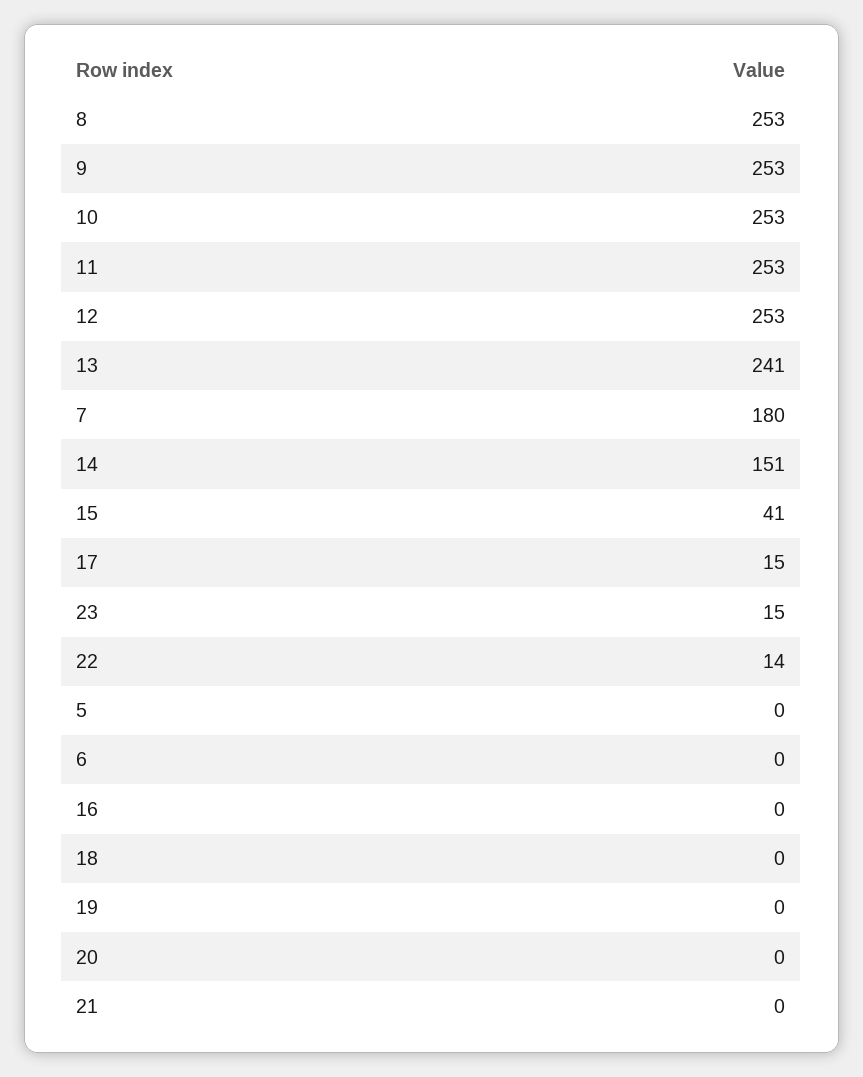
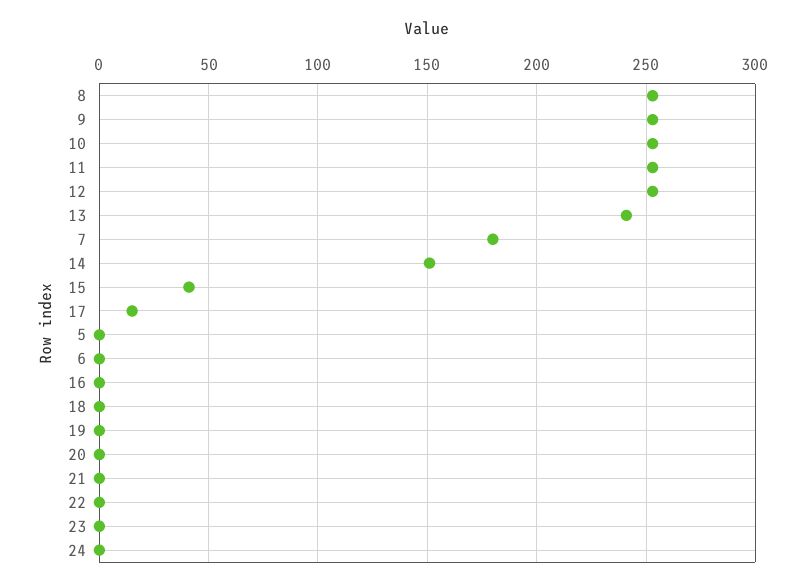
  {
    "8": 253,
    "9": 253,
    "10": 253,
    "11": 253,
    "12": 253,
    "13": 241,
    "7": 180,
    "14": 151,
    "15": 41,
    "17": 15,
-   "23": 15,
+   "23": 0,
-   "22": 14,
+   "22": 0,
    "5": 0,
    "6": 0,
    "16": 0,
    "18": 0,
    "19": 0,
    "20": 0,
-   "21": 0
+   "21": 0,
+   "24": 0
  }

